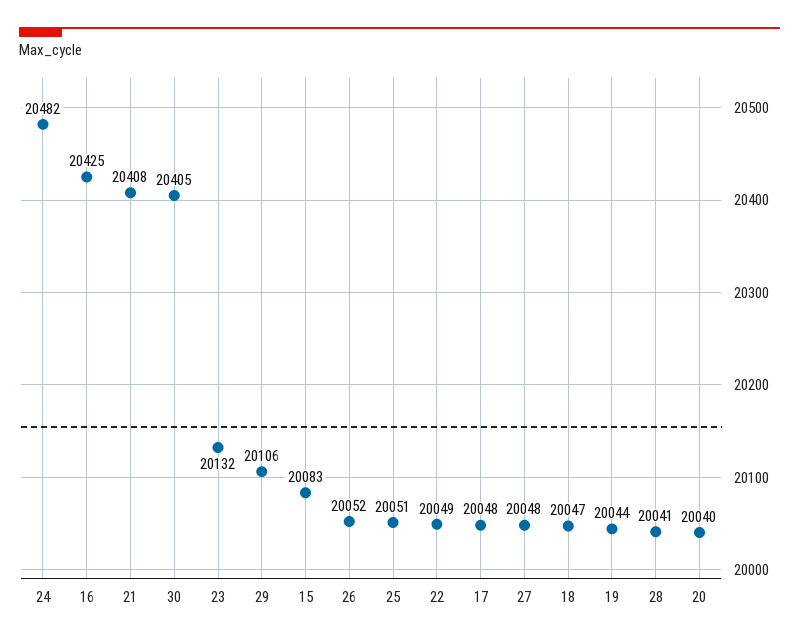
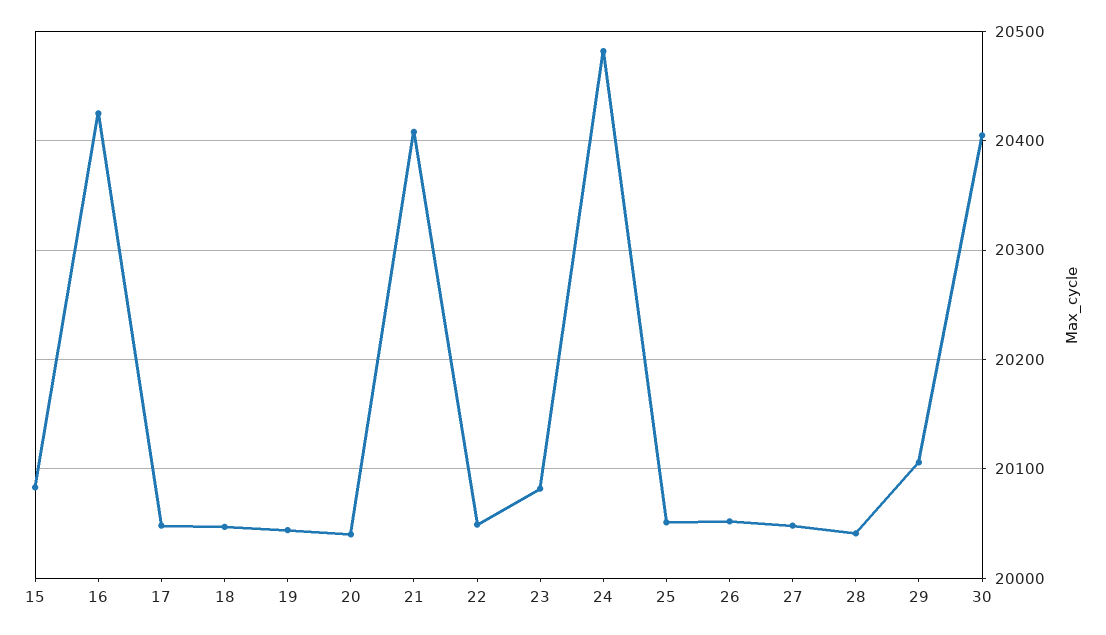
  {
    "24": 20482,
    "16": 20425,
    "21": 20408,
    "30": 20405,
-   "23": 20132,
+   "23": 20080,
    "29": 20106,
    "15": 20083,
    "26": 20052,
    "25": 20051,
    "22": 20049,
    "17": 20048,
    "27": 20048,
    "18": 20047,
    "19": 20044,
    "28": 20041,
    "20": 20040
  }

